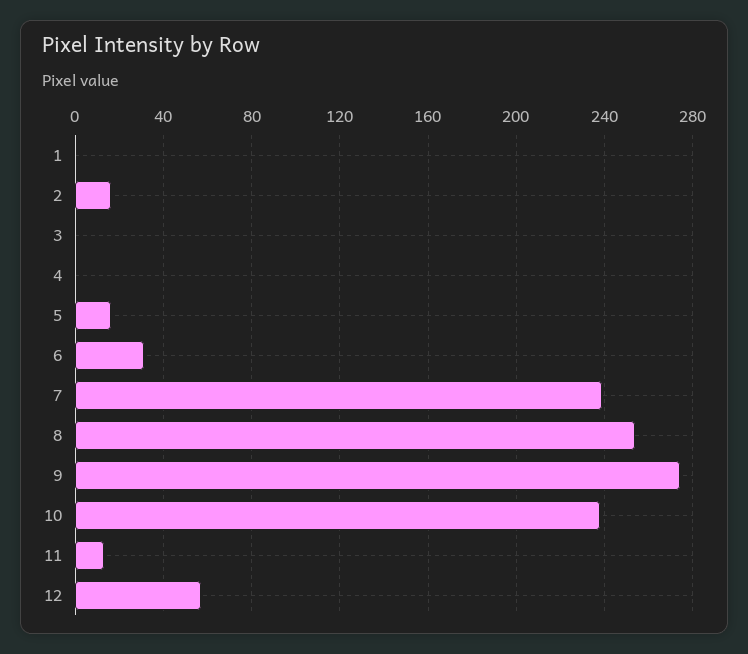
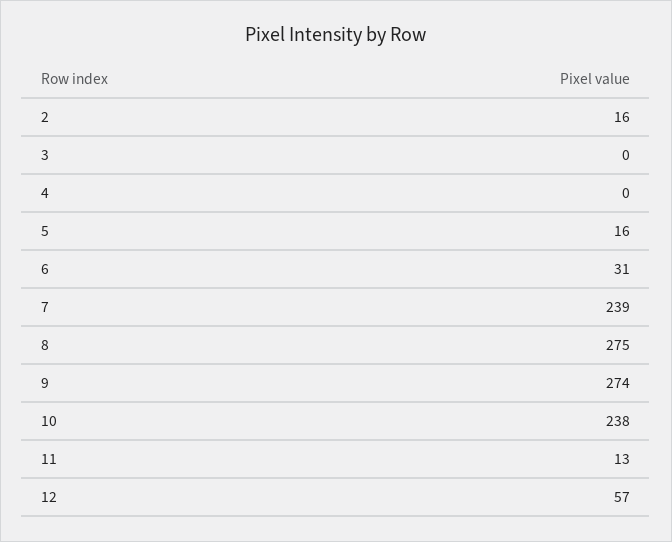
  {
-   "1": 0,
    "2": 16,
    "3": 0,
    "4": 0,
    "5": 16,
    "6": 31,
    "7": 239,
-   "8": 255,
+   "8": 275,
    "9": 274,
    "10": 238,
    "11": 13,
    "12": 57
  }

